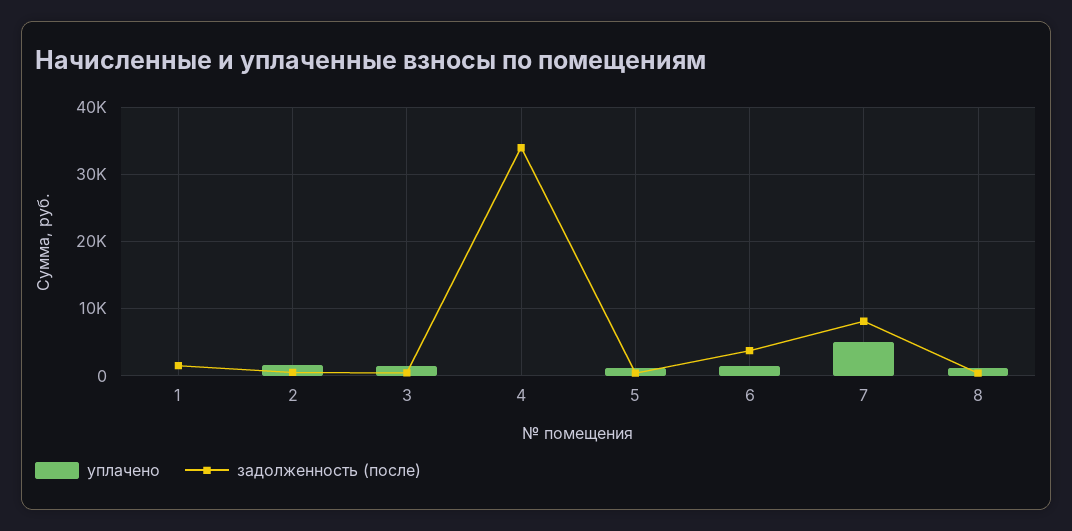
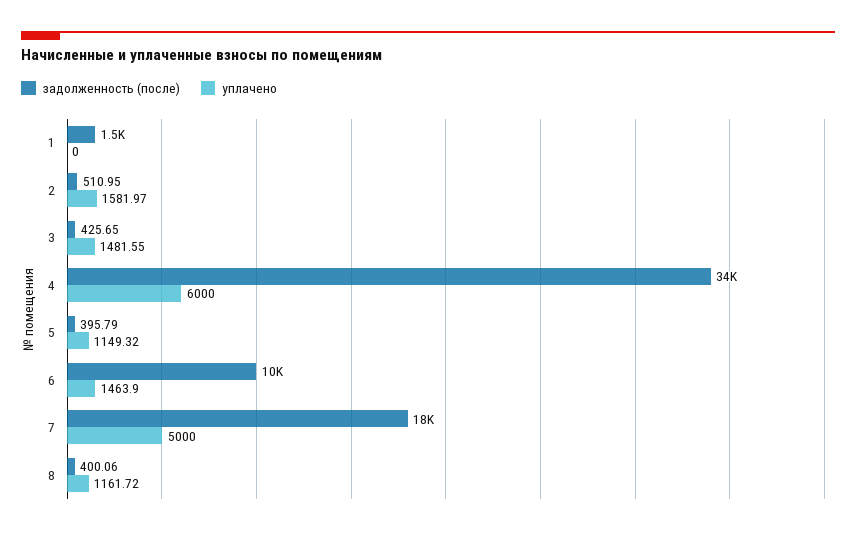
  {
    "уплачено": {
      "1": 0,
      "2": 1581.97,
      "3": 1481.55,
-     "4": 0,
+     "4": 6000,
      "5": 1149.32,
      "6": 1463.9,
      "7": 5000,
      "8": 1161.72
    },
    "задолженность (после)": {
      "1": 1500,
      "2": 510.95,
      "3": 425.65,
      "4": 34000,
      "5": 395.79,
-     "6": 4000,
+     "6": 10000,
-     "7": 8000,
+     "7": 18000,
      "8": 400.06
    }
  }

